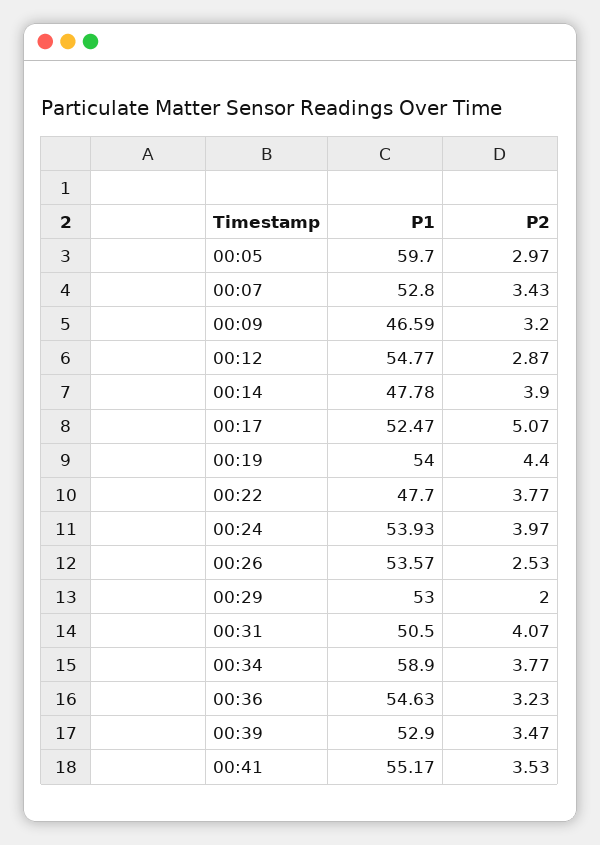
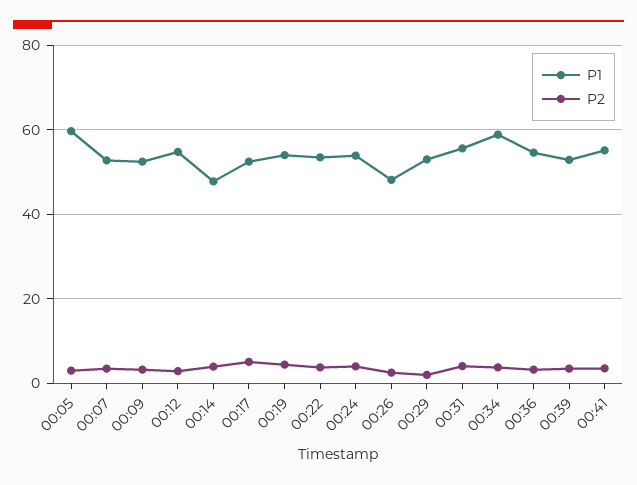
  {
    "P1": {
      "00:05": 59.7,
      "00:07": 52.8,
-     "00:09": 46.59,
+     "00:09": 52,
      "00:12": 54.77,
      "00:14": 47.78,
      "00:17": 52.47,
      "00:19": 54,
-     "00:22": 47.7,
+     "00:22": 54,
      "00:24": 53.93,
-     "00:26": 53.57,
+     "00:26": 48,
      "00:29": 53,
-     "00:31": 50.5,
+     "00:31": 56,
      "00:34": 58.9,
      "00:36": 54.63,
      "00:39": 52.9,
      "00:41": 55.17
    },
    "P2": {
      "00:05": 2.97,
      "00:07": 3.43,
      "00:09": 3.2,
      "00:12": 2.87,
      "00:14": 3.9,
      "00:17": 5.07,
      "00:19": 4.4,
      "00:22": 3.77,
      "00:24": 3.97,
      "00:26": 2.53,
      "00:29": 2,
      "00:31": 4.07,
      "00:34": 3.77,
      "00:36": 3.23,
      "00:39": 3.47,
      "00:41": 3.53
    }
  }

